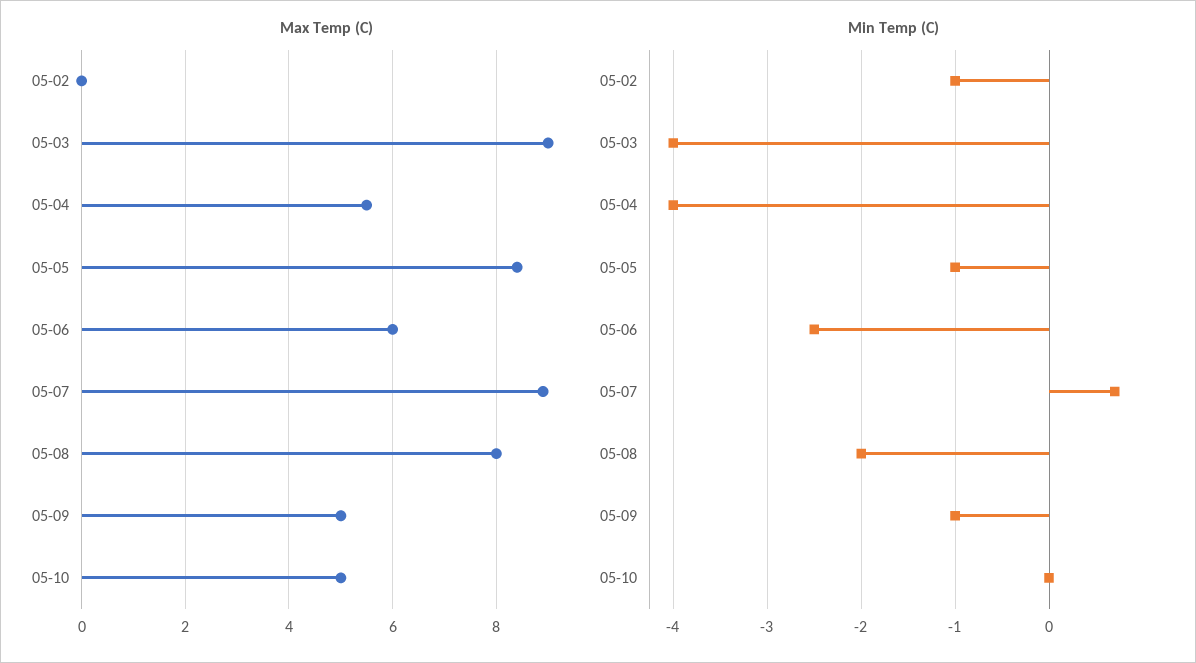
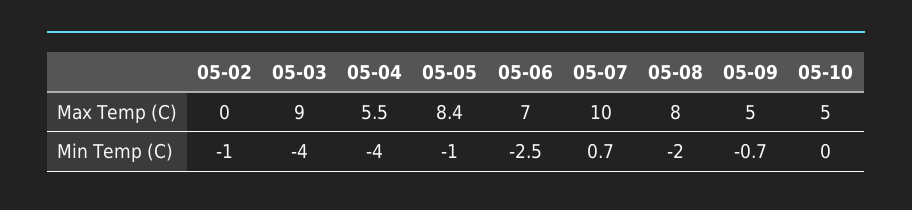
  {
    "Max Temp (C)": {
      "05-02": 0,
      "05-03": 9,
      "05-04": 5.5,
      "05-05": 8.4,
-     "05-06": 6,
+     "05-06": 7,
-     "05-07": 9,
+     "05-07": 10,
      "05-08": 8,
      "05-09": 5,
      "05-10": 5
    },
    "Min Temp (C)": {
      "05-02": -1,
      "05-03": -4,
      "05-04": -4,
      "05-05": -1,
      "05-06": -2.5,
      "05-07": 0.7,
      "05-08": -2,
-     "05-09": -1,
+     "05-09": -0.7,
      "05-10": 0
    }
  }

